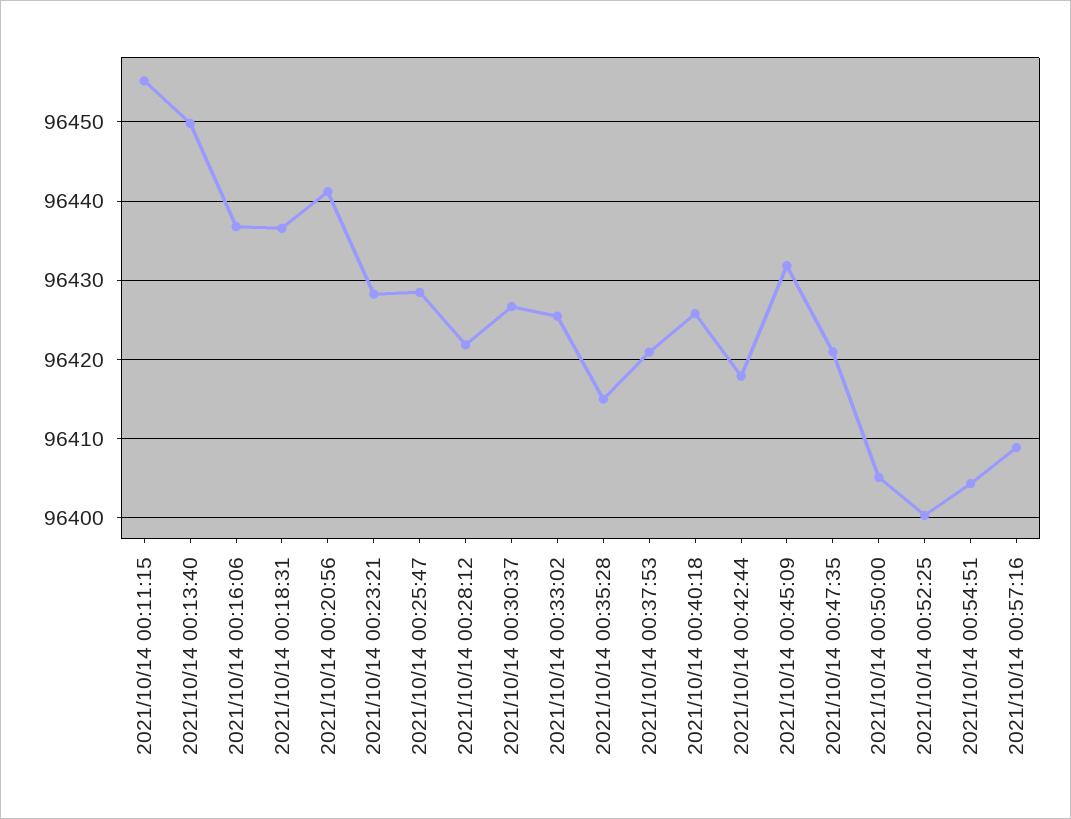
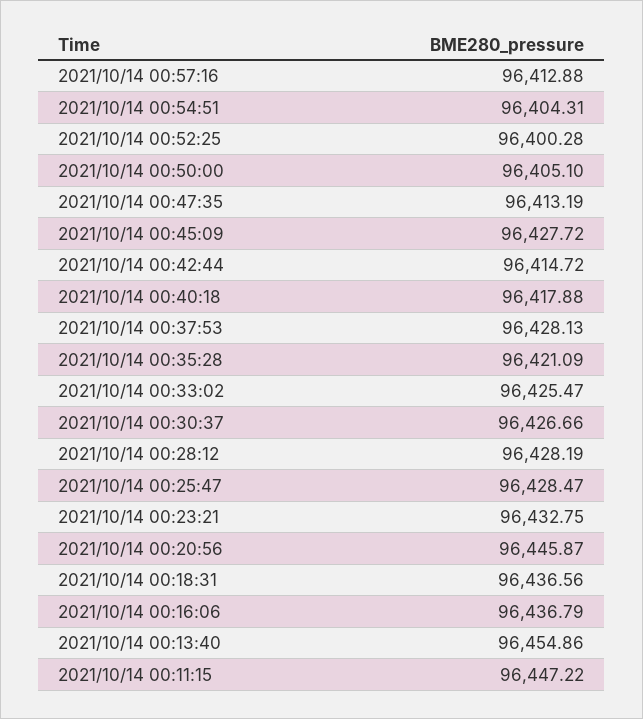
  {
-   "2021/10/14 00:11:15": 96455,
+   "2021/10/14 00:11:15": 96447.22,
-   "2021/10/14 00:13:40": 96450,
+   "2021/10/14 00:13:40": 96454.86,
    "2021/10/14 00:16:06": 96436.79,
    "2021/10/14 00:18:31": 96436.56,
-   "2021/10/14 00:20:56": 96441,
+   "2021/10/14 00:20:56": 96445.87,
-   "2021/10/14 00:23:21": 96428,
+   "2021/10/14 00:23:21": 96432.75,
    "2021/10/14 00:25:47": 96428.47,
-   "2021/10/14 00:28:12": 96422,
+   "2021/10/14 00:28:12": 96428.19,
    "2021/10/14 00:30:37": 96426.66,
    "2021/10/14 00:33:02": 96425.47,
-   "2021/10/14 00:35:28": 96415,
+   "2021/10/14 00:35:28": 96421.09,
-   "2021/10/14 00:37:53": 96421,
+   "2021/10/14 00:37:53": 96428.13,
-   "2021/10/14 00:40:18": 96426,
+   "2021/10/14 00:40:18": 96417.88,
-   "2021/10/14 00:42:44": 96418,
+   "2021/10/14 00:42:44": 96414.72,
-   "2021/10/14 00:45:09": 96432,
+   "2021/10/14 00:45:09": 96427.72,
-   "2021/10/14 00:47:35": 96421,
+   "2021/10/14 00:47:35": 96413.19,
    "2021/10/14 00:50:00": 96405.1,
    "2021/10/14 00:52:25": 96400.28,
    "2021/10/14 00:54:51": 96404.31,
-   "2021/10/14 00:57:16": 96409
+   "2021/10/14 00:57:16": 96412.88
  }

